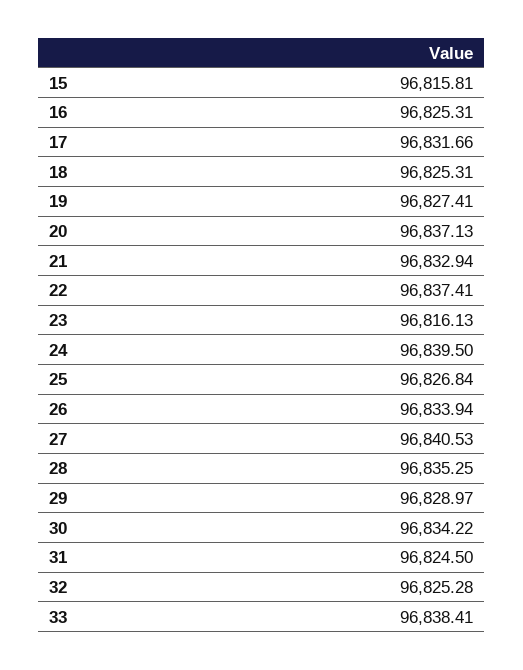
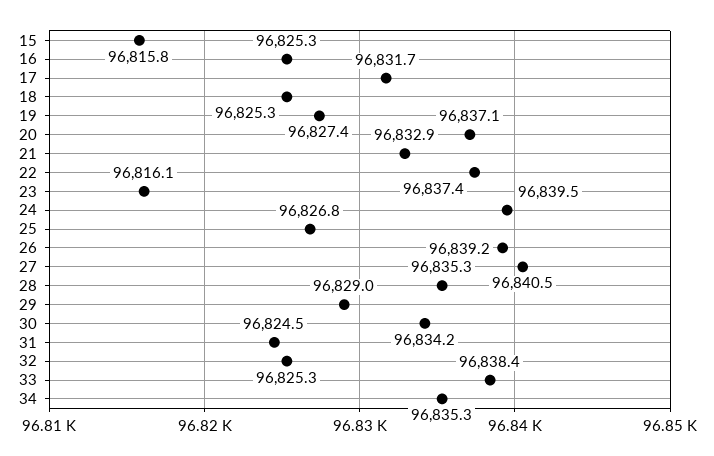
  {
    "15": 96815.81,
    "16": 96825.31,
    "17": 96831.66,
    "18": 96825.31,
    "19": 96827.41,
    "20": 96837.13,
    "21": 96832.94,
    "22": 96837.41,
    "23": 96816.13,
    "24": 96839.5,
    "25": 96826.84,
-   "26": 96833.94,
+   "26": 96839.2,
    "27": 96840.53,
    "28": 96835.25,
    "29": 96828.97,
    "30": 96834.22,
    "31": 96824.5,
    "32": 96825.28,
-   "33": 96838.41
+   "33": 96838.41,
+   "34": 96835.3
  }

